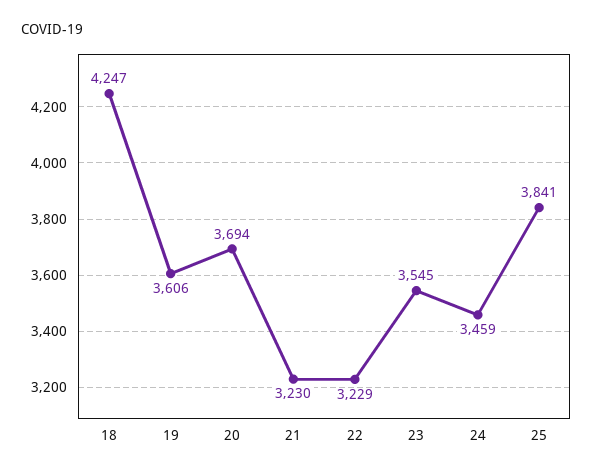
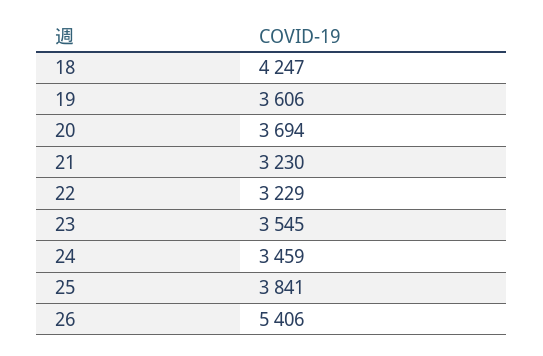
  {
    "18": 4247,
    "19": 3606,
    "20": 3694,
    "21": 3230,
    "22": 3229,
    "23": 3545,
    "24": 3459,
-   "25": 3841
+   "25": 3841,
+   "26": 5406
  }

